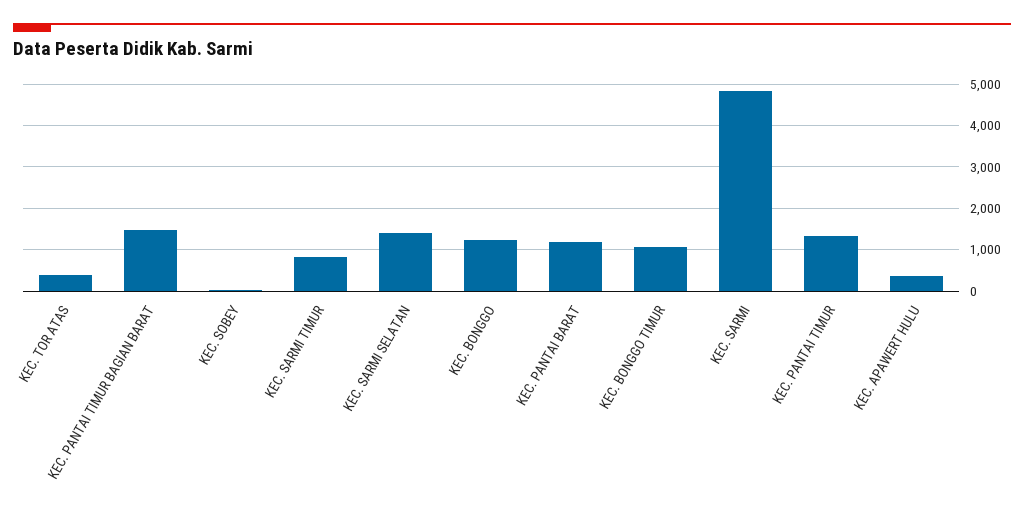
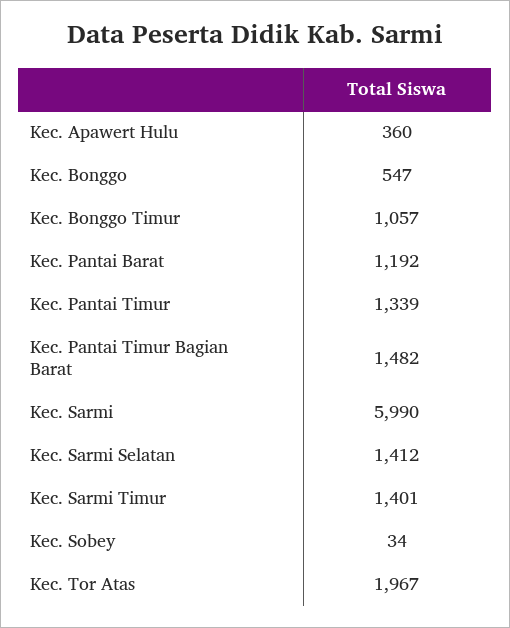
  {
-   "KEC. TOR ATAS": 400,
+   "KEC. TOR ATAS": 1967,
    "KEC. PANTAI TIMUR BAGIAN BARAT": 1482,
    "KEC. SOBEY": 34,
-   "KEC. SARMI TIMUR": 800,
+   "KEC. SARMI TIMUR": 1401,
    "KEC. SARMI SELATAN": 1412,
-   "KEC. BONGGO": 1200,
+   "KEC. BONGGO": 547,
    "KEC. PANTAI BARAT": 1192,
    "KEC. BONGGO TIMUR": 1057,
-   "KEC. SARMI": 4800,
+   "KEC. SARMI": 5990,
    "KEC. PANTAI TIMUR": 1339,
    "KEC. APAWERT HULU": 360
  }

